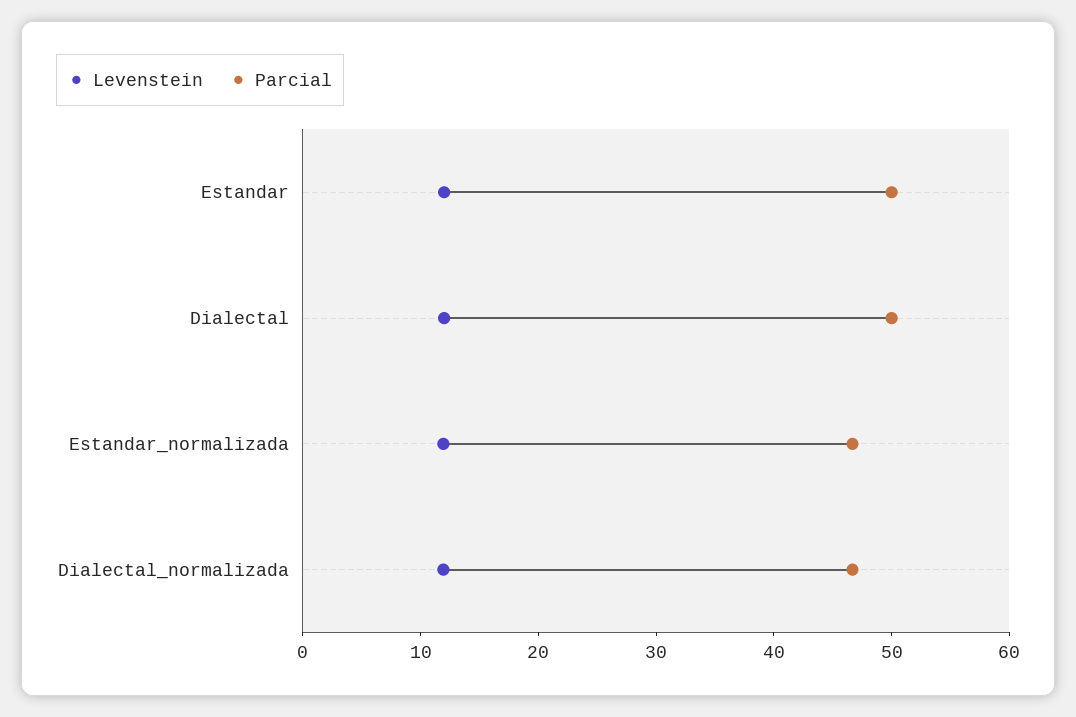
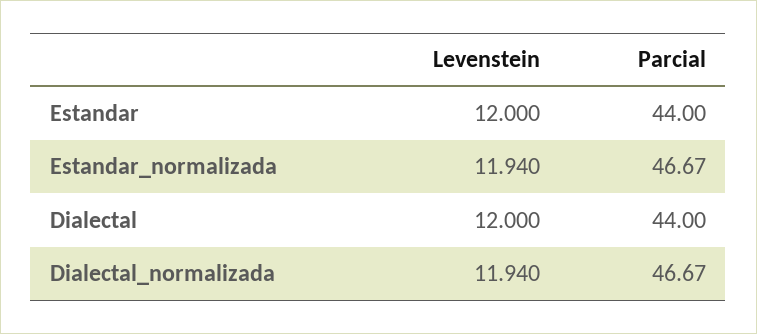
  {
    "Levenstein": {
      "Estandar": 12,
      "Dialectal": 12,
      "Estandar_normalizada": 11.94,
      "Dialectal_normalizada": 11.94
    },
    "Parcial": {
-     "Estandar": 50,
+     "Estandar": 44,
-     "Dialectal": 50,
+     "Dialectal": 44,
      "Estandar_normalizada": 46.67,
      "Dialectal_normalizada": 46.67
    }
  }

